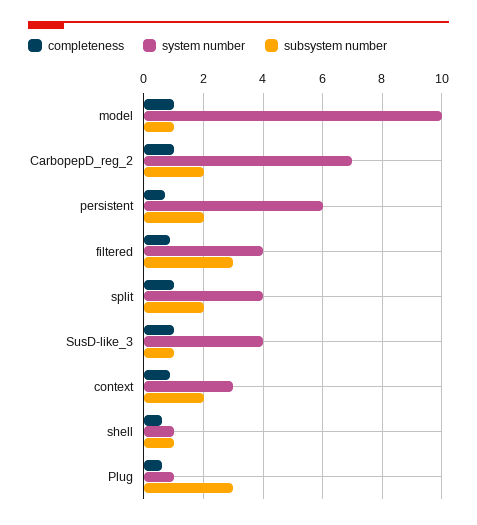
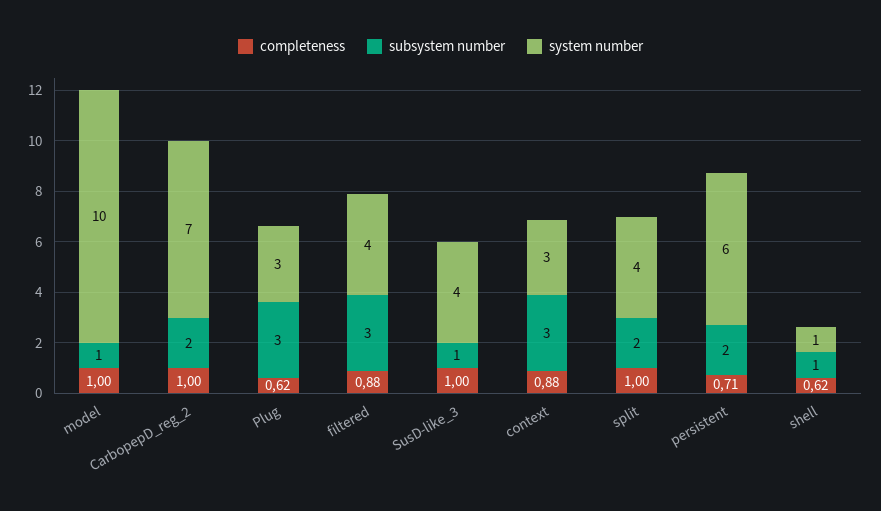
  {
    "completeness": {
      "model": 1,
      "CarbopepD_reg_2": 1,
      "persistent": 0.71,
      "filtered": 0.88,
      "split": 1,
      "SusD-like_3": 1,
      "context": 0.88,
      "shell": 0.62,
      "Plug": 0.62
    },
    "system number": {
      "model": 10,
      "CarbopepD_reg_2": 7,
      "persistent": 6,
      "filtered": 4,
      "split": 4,
      "SusD-like_3": 4,
      "context": 3,
      "shell": 1,
-     "Plug": 1
+     "Plug": 3
    },
    "subsystem number": {
      "model": 1,
      "CarbopepD_reg_2": 2,
      "persistent": 2,
      "filtered": 3,
      "split": 2,
      "SusD-like_3": 1,
-     "context": 2,
+     "context": 3,
      "shell": 1,
      "Plug": 3
    }
  }

